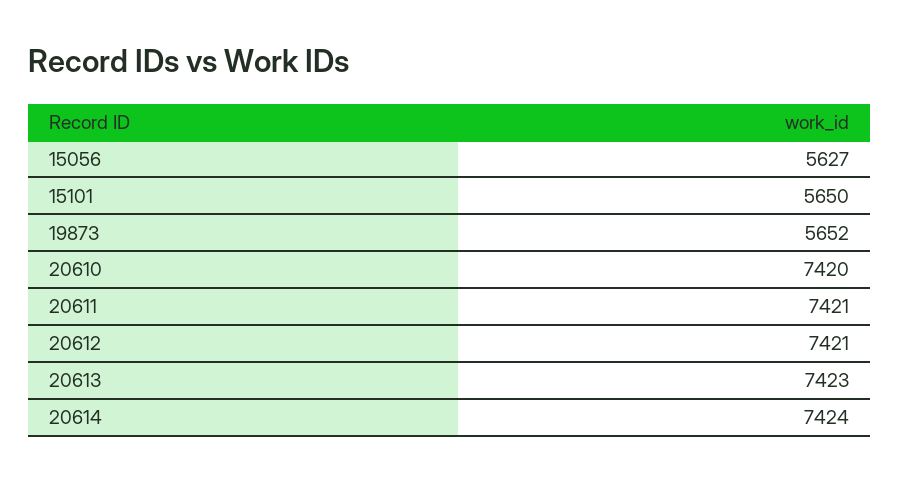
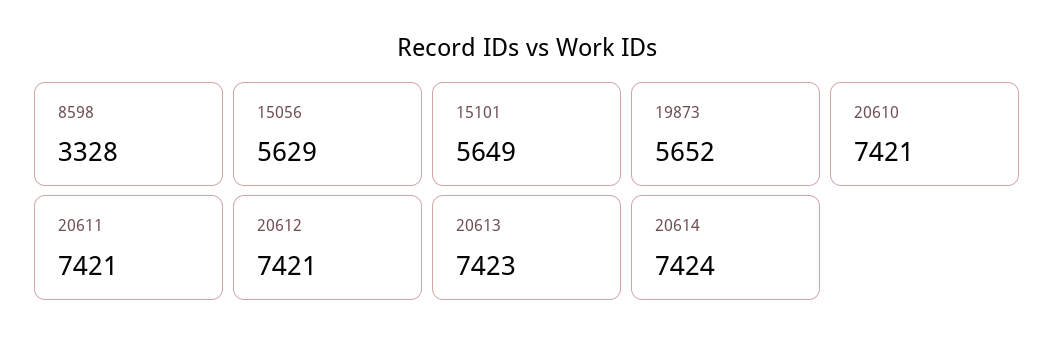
  {
-   "15056": 5627,
+   "15056": 5629,
-   "15101": 5650,
+   "15101": 5649,
    "19873": 5652,
-   "20610": 7420,
+   "20610": 7421,
    "20611": 7421,
    "20612": 7421,
    "20613": 7423,
-   "20614": 7424
+   "20614": 7424,
+   "8598": 3328
  }

